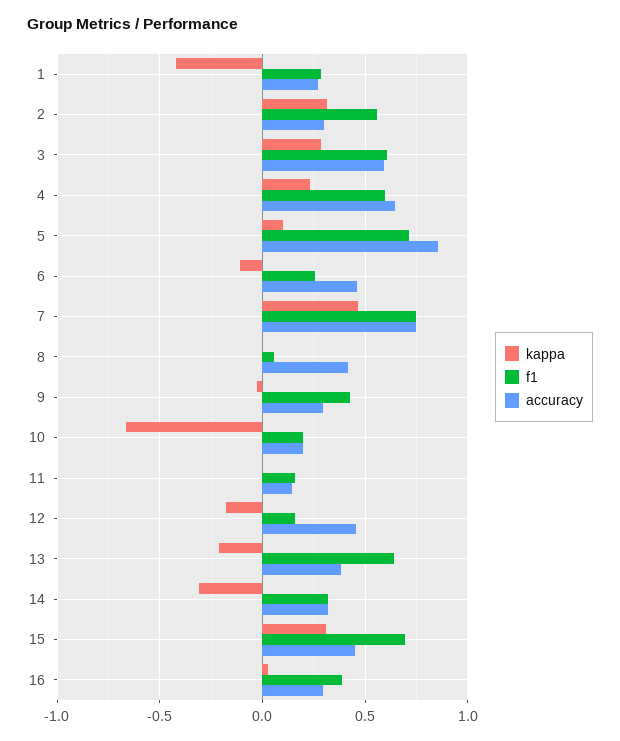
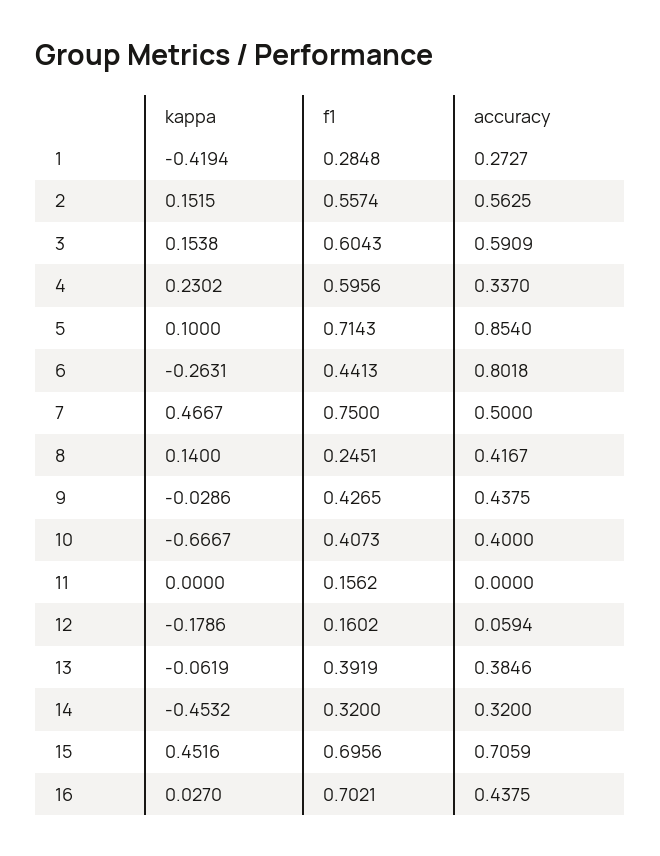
  {
    "kappa": {
      "1": -0.4194,
-     "2": 0.3,
+     "2": 0.1515,
-     "3": 0.3,
+     "3": 0.1538,
      "4": 0.2302,
      "5": 0.1,
-     "6": -0.1,
+     "6": -0.2631,
      "7": 0.4667,
-     "8": 0,
+     "8": 0.14,
      "9": -0.0286,
      "10": -0.6667,
      "11": 0,
      "12": -0.1786,
-     "13": -0.2,
+     "13": -0.0619,
-     "14": -0.3,
+     "14": -0.4532,
-     "15": 0.3,
+     "15": 0.4516,
      "16": 0.027
    },
    "f1": {
      "1": 0.2848,
      "2": 0.5574,
      "3": 0.6043,
      "4": 0.5956,
      "5": 0.7143,
-     "6": 0.25,
+     "6": 0.4413,
      "7": 0.75,
-     "8": 0.05,
+     "8": 0.2451,
      "9": 0.4265,
-     "10": 0.2,
+     "10": 0.4073,
      "11": 0.1562,
      "12": 0.1602,
-     "13": 0.65,
+     "13": 0.3919,
      "14": 0.32,
      "15": 0.6956,
-     "16": 0.4
+     "16": 0.7021
    },
    "accuracy": {
      "1": 0.2727,
-     "2": 0.3,
+     "2": 0.5625,
      "3": 0.5909,
-     "4": 0.65,
+     "4": 0.337,
      "5": 0.854,
-     "6": 0.45,
+     "6": 0.8018,
-     "7": 0.75,
+     "7": 0.5,
      "8": 0.4167,
-     "9": 0.3,
+     "9": 0.4375,
-     "10": 0.2,
+     "10": 0.4,
-     "11": 0.15,
+     "11": 0,
-     "12": 0.45,
+     "12": 0.0594,
      "13": 0.3846,
      "14": 0.32,
-     "15": 0.45,
+     "15": 0.7059,
-     "16": 0.3
+     "16": 0.4375
    }
  }

